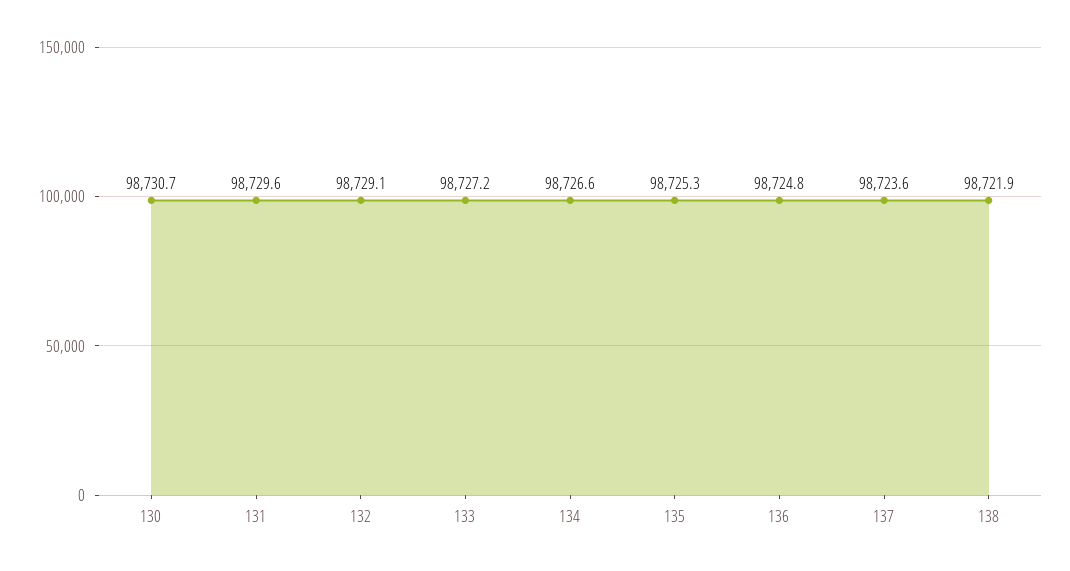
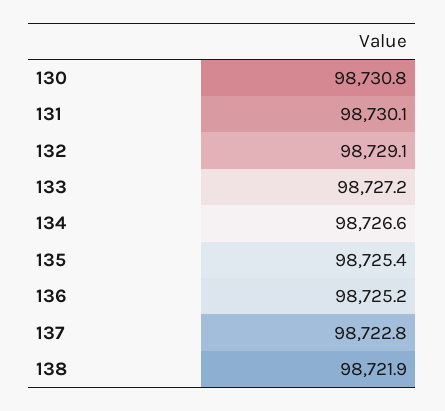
  {
-   "130": 98730.7,
+   "130": 98730.8,
-   "131": 98729.6,
+   "131": 98730.1,
    "132": 98729.1,
    "133": 98727.2,
    "134": 98726.6,
-   "135": 98725.3,
+   "135": 98725.4,
-   "136": 98724.8,
+   "136": 98725.2,
-   "137": 98723.6,
+   "137": 98722.8,
    "138": 98721.9
  }

